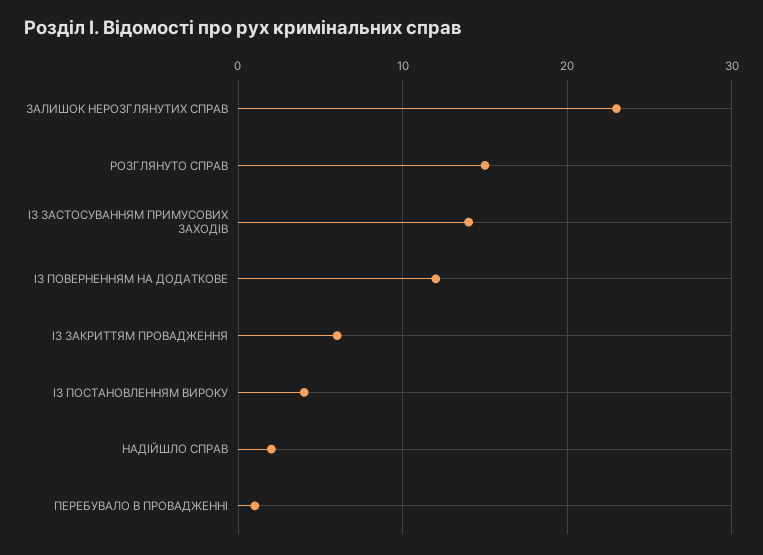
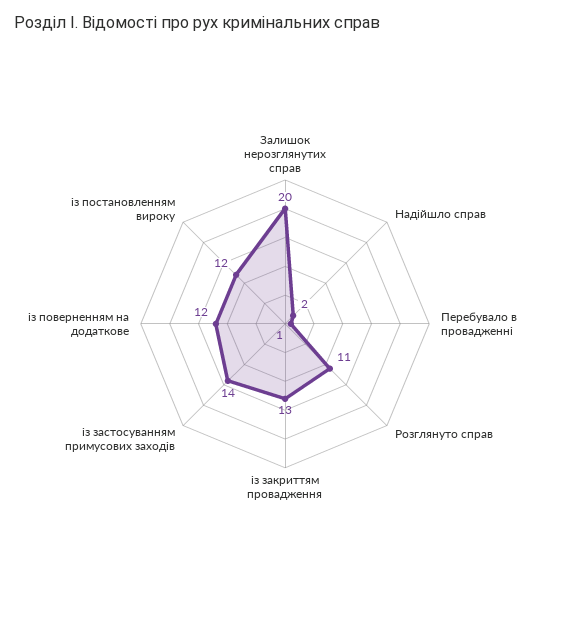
  {
-   "ЗАЛИШОК НЕРОЗГЛЯНУТИХ СПРАВ": 23,
+   "ЗАЛИШОК НЕРОЗГЛЯНУТИХ СПРАВ": 20,
-   "РОЗГЛЯНУТО СПРАВ": 15,
+   "РОЗГЛЯНУТО СПРАВ": 11,
    "ІЗ ЗАСТОСУВАННЯМ ПРИМУСОВИХ ЗАХОДІВ": 14,
    "ІЗ ПОВЕРНЕННЯМ НА ДОДАТКОВЕ": 12,
-   "ІЗ ЗАКРИТТЯМ ПРОВАДЖЕННЯ": 6,
+   "ІЗ ЗАКРИТТЯМ ПРОВАДЖЕННЯ": 13,
-   "ІЗ ПОСТАНОВЛЕННЯМ ВИРОКУ": 4,
+   "ІЗ ПОСТАНОВЛЕННЯМ ВИРОКУ": 12,
    "НАДІЙШЛО СПРАВ": 2,
    "ПЕРЕБУВАЛО В ПРОВАДЖЕННІ": 1
  }

